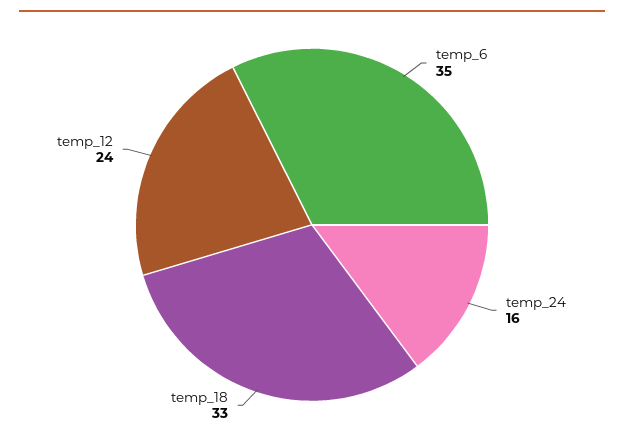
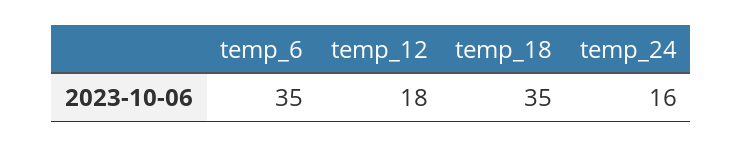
  {
    "temp_6": 35,
    "temp_24": 16,
-   "temp_18": 33,
+   "temp_18": 35,
-   "temp_12": 24
+   "temp_12": 18
  }

